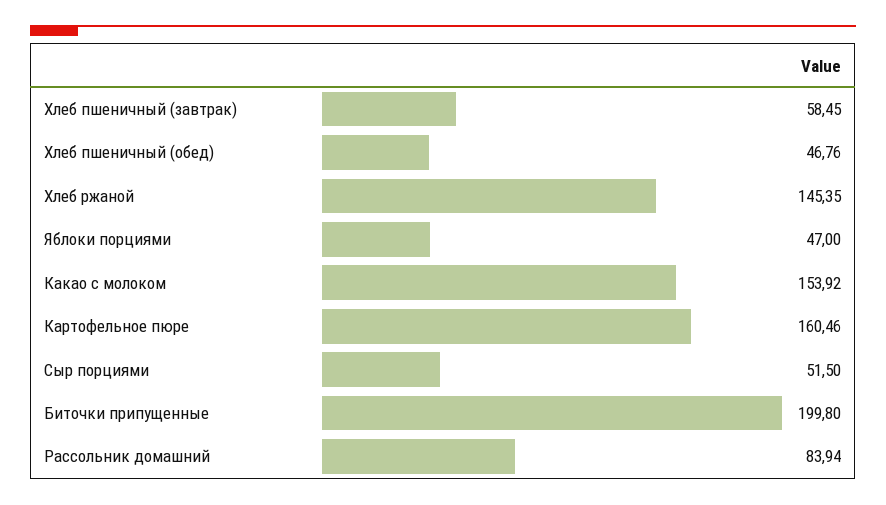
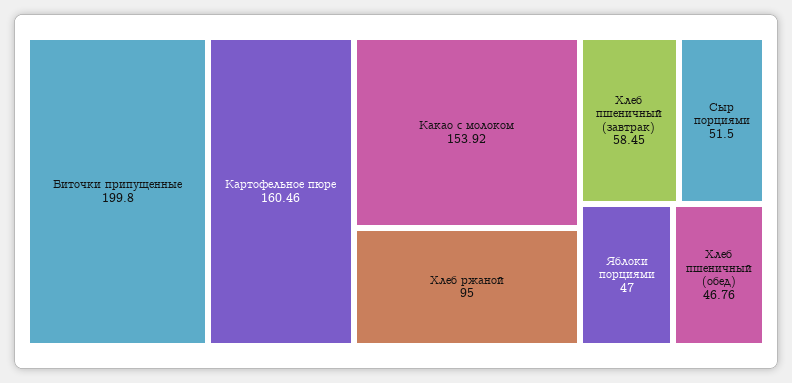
  {
    "Хлеб пшеничный (завтрак)": 58.45,
    "Хлеб пшеничный (обед)": 46.76,
-   "Хлеб ржаной": 145.35,
+   "Хлеб ржаной": 95,
    "Яблоки порциями": 47,
    "Какао с молоком": 153.92,
    "Картофельное пюре": 160.46,
    "Сыр порциями": 51.5,
-   "Биточки припущенные": 199.8,
+   "Биточки припущенные": 199.8
-   "Рассольник домашний": 83.94
  }

